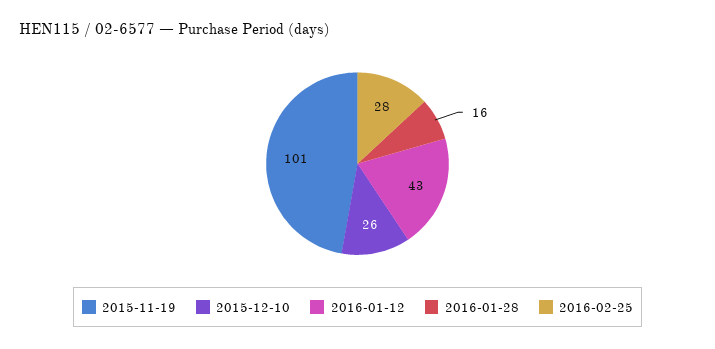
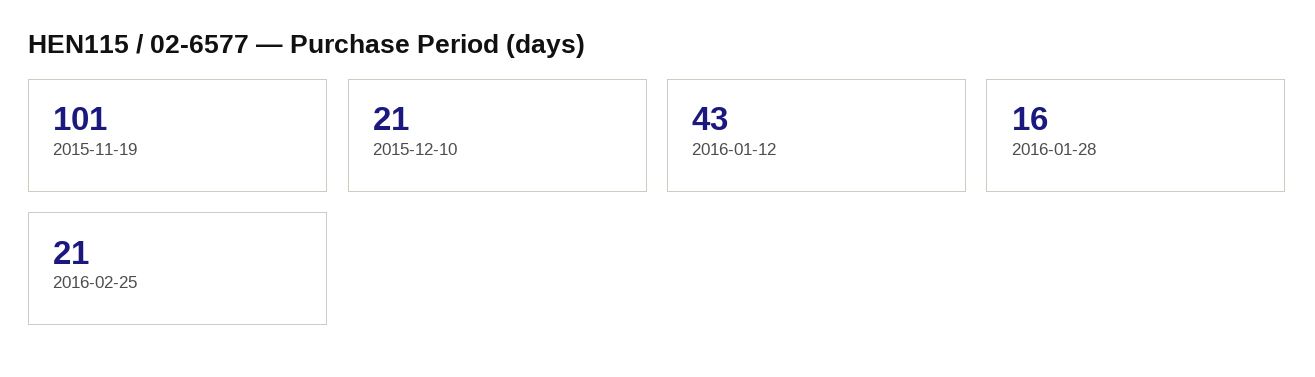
  {
    "2015-11-19": 101,
-   "2015-12-10": 26,
+   "2015-12-10": 21,
    "2016-01-12": 43,
    "2016-01-28": 16,
-   "2016-02-25": 28
+   "2016-02-25": 21
  }

